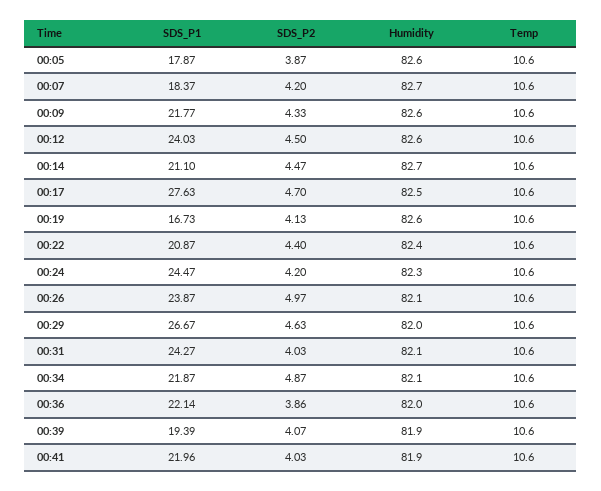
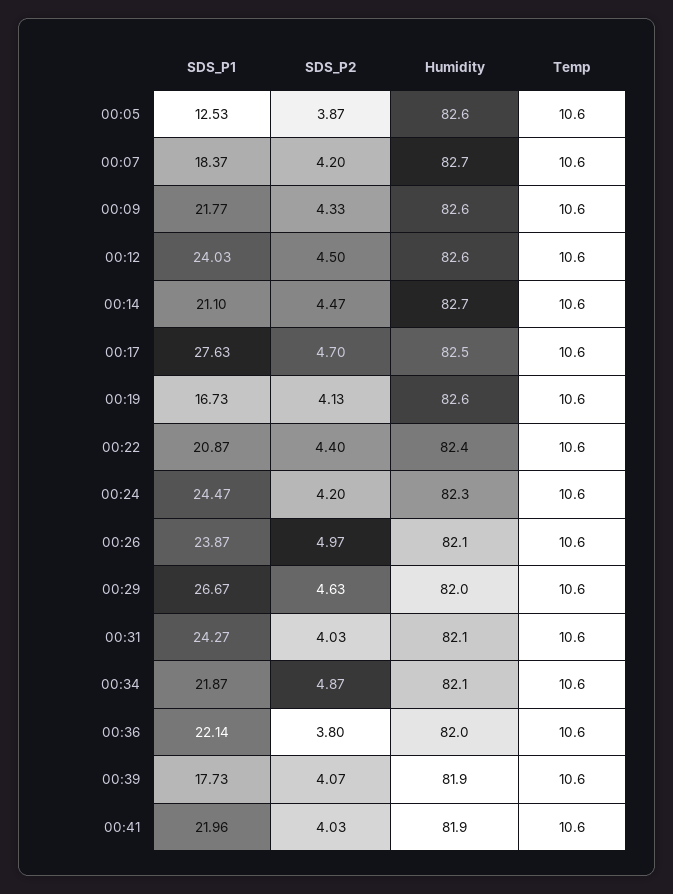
  {
    "SDS_P1": {
-     "00:05": 17.87,
+     "00:05": 12.53,
      "00:07": 18.37,
      "00:09": 21.77,
      "00:12": 24.03,
      "00:14": 21.1,
      "00:17": 27.63,
      "00:19": 16.73,
      "00:22": 20.87,
      "00:24": 24.47,
      "00:26": 23.87,
      "00:29": 26.67,
      "00:31": 24.27,
      "00:34": 21.87,
      "00:36": 22.14,
-     "00:39": 19.39,
+     "00:39": 17.73,
      "00:41": 21.96
    },
    "SDS_P2": {
      "00:05": 3.87,
      "00:07": 4.2,
      "00:09": 4.33,
      "00:12": 4.5,
      "00:14": 4.47,
      "00:17": 4.7,
      "00:19": 4.13,
      "00:22": 4.4,
      "00:24": 4.2,
      "00:26": 4.97,
      "00:29": 4.63,
      "00:31": 4.03,
      "00:34": 4.87,
-     "00:36": 3.86,
+     "00:36": 3.8,
      "00:39": 4.07,
      "00:41": 4.03
    },
    "Humidity": {
      "00:05": 82.6,
      "00:07": 82.7,
      "00:09": 82.6,
      "00:12": 82.6,
      "00:14": 82.7,
      "00:17": 82.5,
      "00:19": 82.6,
      "00:22": 82.4,
      "00:24": 82.3,
      "00:26": 82.1,
      "00:29": 82,
      "00:31": 82.1,
      "00:34": 82.1,
      "00:36": 82,
      "00:39": 81.9,
      "00:41": 81.9
    },
    "Temp": {
      "00:05": 10.6,
      "00:07": 10.6,
      "00:09": 10.6,
      "00:12": 10.6,
      "00:14": 10.6,
      "00:17": 10.6,
      "00:19": 10.6,
      "00:22": 10.6,
      "00:24": 10.6,
      "00:26": 10.6,
      "00:29": 10.6,
      "00:31": 10.6,
      "00:34": 10.6,
      "00:36": 10.6,
      "00:39": 10.6,
      "00:41": 10.6
    }
  }

